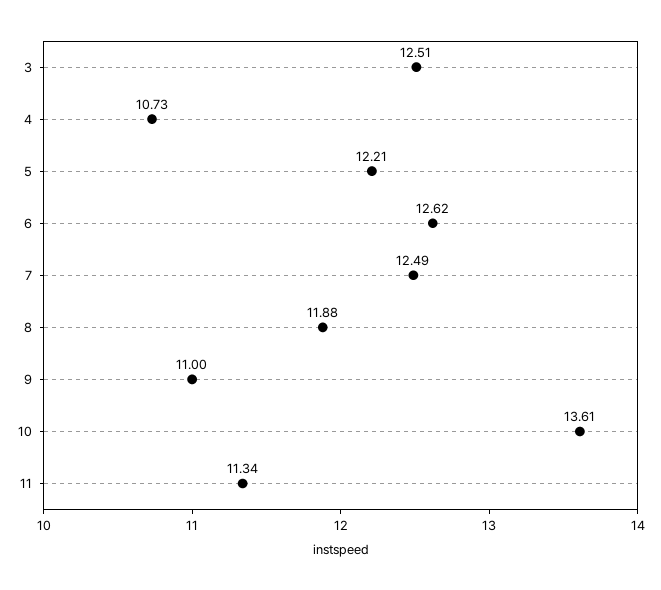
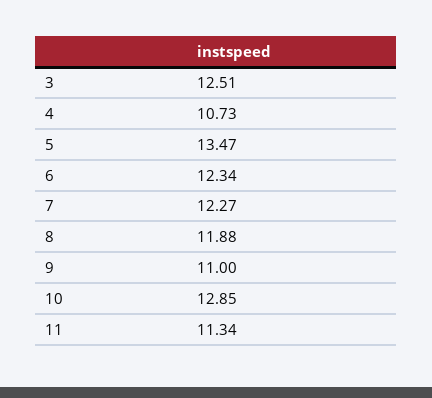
  {
    "3": 12.51,
    "4": 10.73,
-   "5": 12.21,
+   "5": 13.47,
-   "6": 12.62,
+   "6": 12.34,
-   "7": 12.49,
+   "7": 12.27,
    "8": 11.88,
    "9": 11,
-   "10": 13.61,
+   "10": 12.85,
    "11": 11.34
  }

